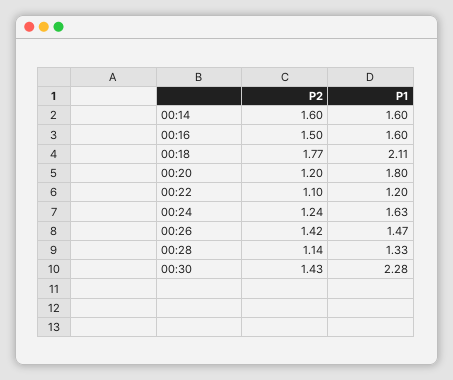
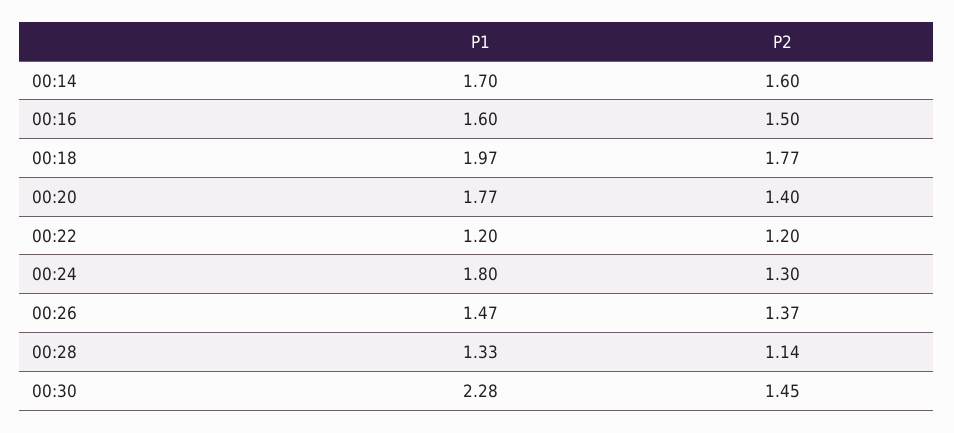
  {
    "P2": {
      "00:14": 1.6,
      "00:16": 1.5,
      "00:18": 1.77,
-     "00:20": 1.2,
+     "00:20": 1.4,
-     "00:22": 1.1,
+     "00:22": 1.2,
-     "00:24": 1.24,
+     "00:24": 1.3,
-     "00:26": 1.42,
+     "00:26": 1.37,
      "00:28": 1.14,
-     "00:30": 1.43
+     "00:30": 1.45
    },
    "P1": {
-     "00:14": 1.6,
+     "00:14": 1.7,
      "00:16": 1.6,
-     "00:18": 2.11,
+     "00:18": 1.97,
-     "00:20": 1.8,
+     "00:20": 1.77,
      "00:22": 1.2,
-     "00:24": 1.63,
+     "00:24": 1.8,
      "00:26": 1.47,
      "00:28": 1.33,
      "00:30": 2.28
    }
  }

